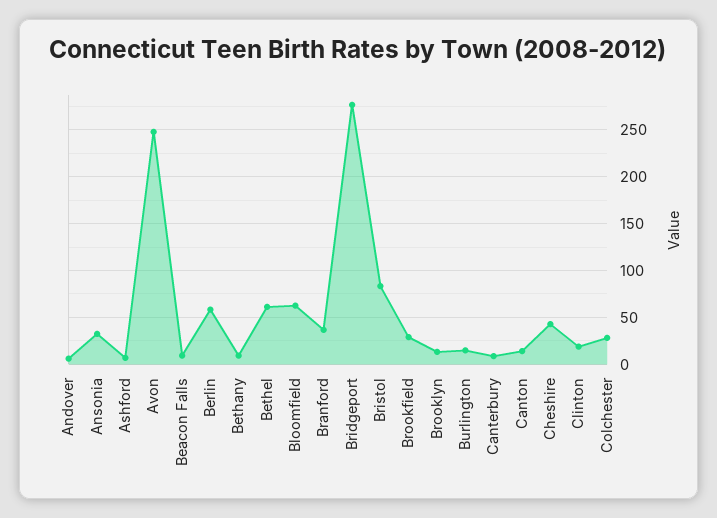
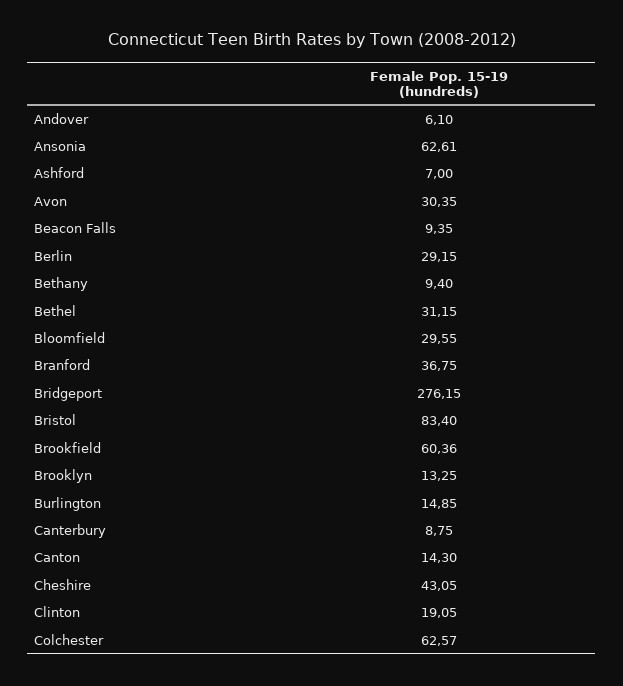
  {
    "Andover": 6.1,
-   "Ansonia": 30,
+   "Ansonia": 62.61,
    "Ashford": 7,
-   "Avon": 250,
+   "Avon": 30.35,
    "Beacon Falls": 9.35,
-   "Berlin": 60,
+   "Berlin": 29.15,
    "Bethany": 9.4,
-   "Bethel": 60,
+   "Bethel": 31.15,
-   "Bloomfield": 60,
+   "Bloomfield": 29.55,
    "Branford": 36.75,
    "Bridgeport": 276.15,
    "Bristol": 83.4,
-   "Brookfield": 30,
+   "Brookfield": 60.36,
    "Brooklyn": 13.25,
    "Burlington": 14.85,
    "Canterbury": 8.75,
    "Canton": 14.3,
    "Cheshire": 43.05,
    "Clinton": 19.05,
-   "Colchester": 30
+   "Colchester": 62.57
  }

